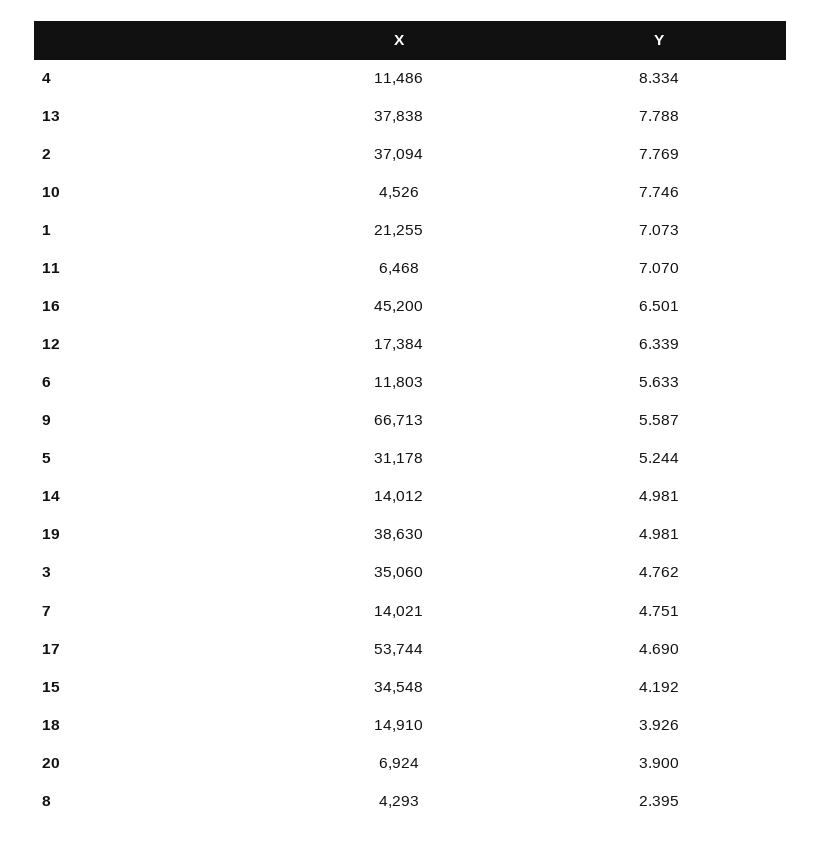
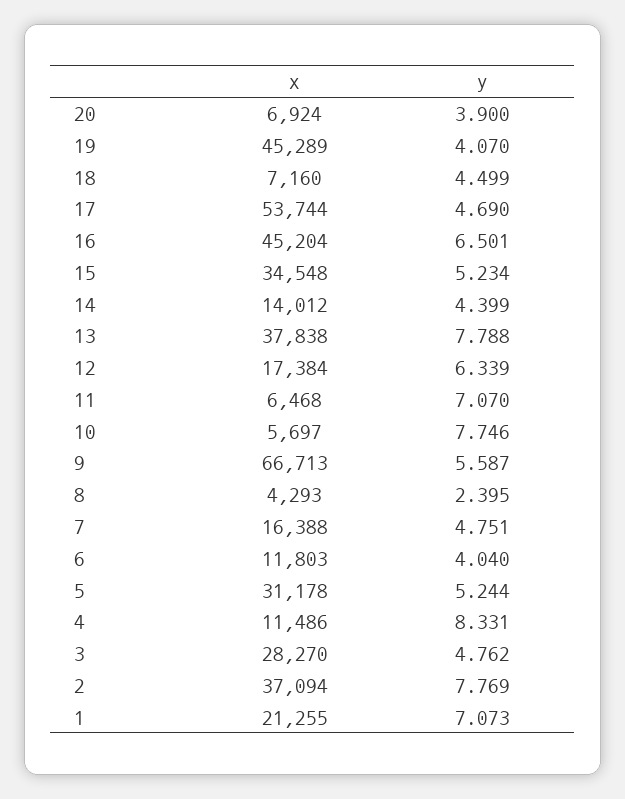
  {
    "X": {
      "4": 11486,
      "13": 37838,
      "2": 37094,
-     "10": 4526,
+     "10": 5697,
      "1": 21255,
      "11": 6468,
-     "16": 45200,
+     "16": 45204,
      "12": 17384,
      "6": 11803,
      "9": 66713,
      "5": 31178,
      "14": 14012,
-     "19": 38630,
+     "19": 45289,
-     "3": 35060,
+     "3": 28270,
-     "7": 14021,
+     "7": 16388,
      "17": 53744,
      "15": 34548,
-     "18": 14910,
+     "18": 7160,
      "20": 6924,
      "8": 4293
    },
    "Y": {
-     "4": 8.334,
+     "4": 8.331,
      "13": 7.788,
      "2": 7.769,
      "10": 7.746,
      "1": 7.073,
      "11": 7.07,
      "16": 6.501,
      "12": 6.339,
-     "6": 5.633,
+     "6": 4.04,
      "9": 5.587,
      "5": 5.244,
-     "14": 4.981,
+     "14": 4.399,
-     "19": 4.981,
+     "19": 4.07,
      "3": 4.762,
      "7": 4.751,
      "17": 4.69,
-     "15": 4.192,
+     "15": 5.234,
-     "18": 3.926,
+     "18": 4.499,
      "20": 3.9,
      "8": 2.395
    }
  }

